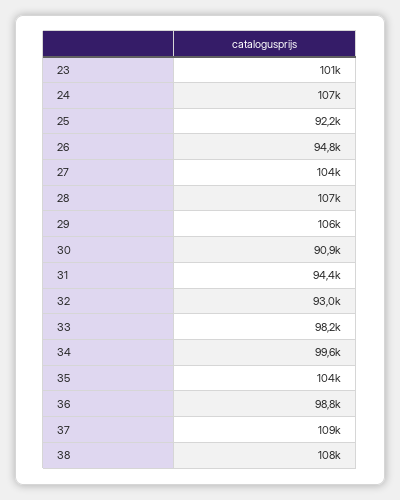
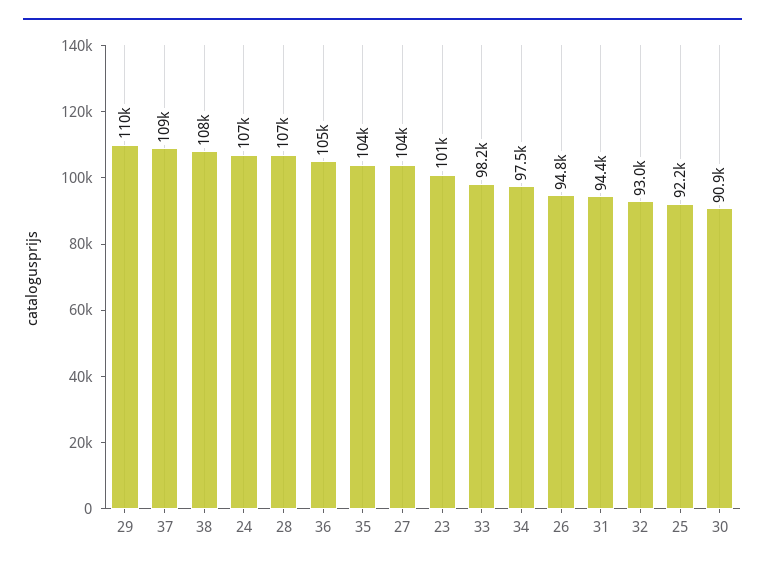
  {
    "23": 101000,
    "24": 107000,
    "25": 92200,
    "26": 94800,
    "27": 104000,
    "28": 107000,
-   "29": 106000,
+   "29": 110000,
    "30": 90900,
    "31": 94400,
    "32": 93000,
    "33": 98200,
-   "34": 99600,
+   "34": 97500,
    "35": 104000,
-   "36": 98800,
+   "36": 105000,
    "37": 109000,
    "38": 108000
  }

